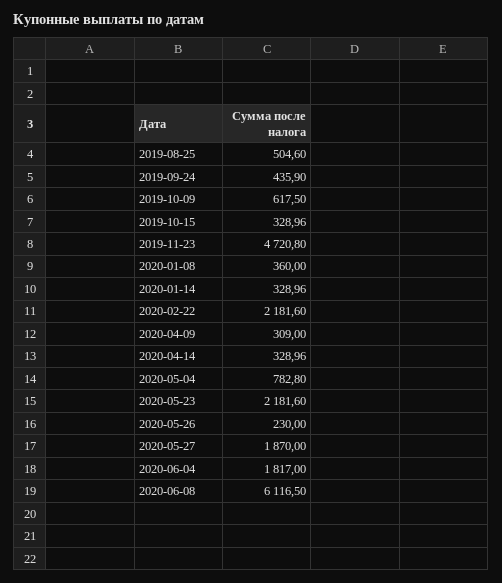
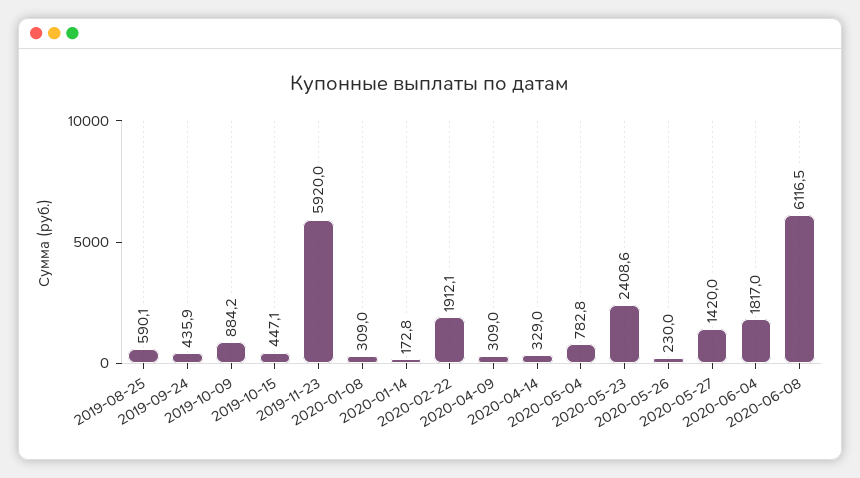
  {
-   "2019-08-25": 504.6,
+   "2019-08-25": 590.1,
    "2019-09-24": 435.9,
-   "2019-10-09": 617.5,
+   "2019-10-09": 884.2,
-   "2019-10-15": 328.96,
+   "2019-10-15": 447.1,
-   "2019-11-23": 4720.8,
+   "2019-11-23": 5920,
-   "2020-01-08": 360,
+   "2020-01-08": 309,
-   "2020-01-14": 328.96,
+   "2020-01-14": 172.8,
-   "2020-02-22": 2181.6,
+   "2020-02-22": 1912.1,
    "2020-04-09": 309,
    "2020-04-14": 328.96,
    "2020-05-04": 782.8,
-   "2020-05-23": 2181.6,
+   "2020-05-23": 2408.6,
    "2020-05-26": 230,
-   "2020-05-27": 1870,
+   "2020-05-27": 1420,
    "2020-06-04": 1817,
    "2020-06-08": 6116.5
  }

